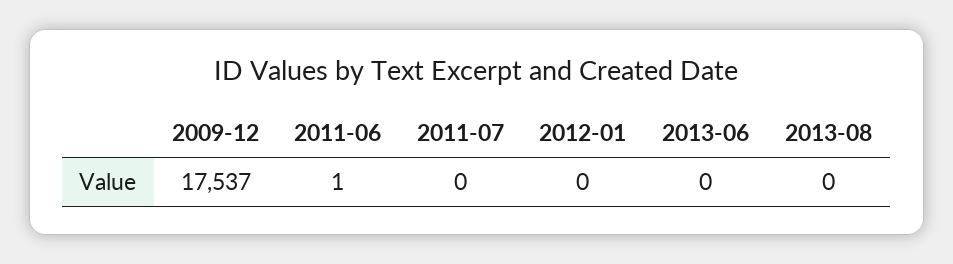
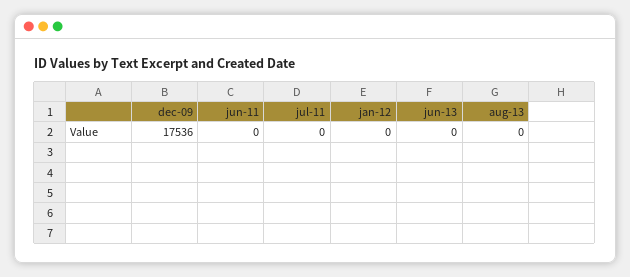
  {
-   "2009-12": 17537,
+   "2009-12": 17536,
-   "2011-06": 1,
+   "2011-06": 0,
    "2011-07": 0,
    "2012-01": 0,
    "2013-06": 0,
    "2013-08": 0
  }

